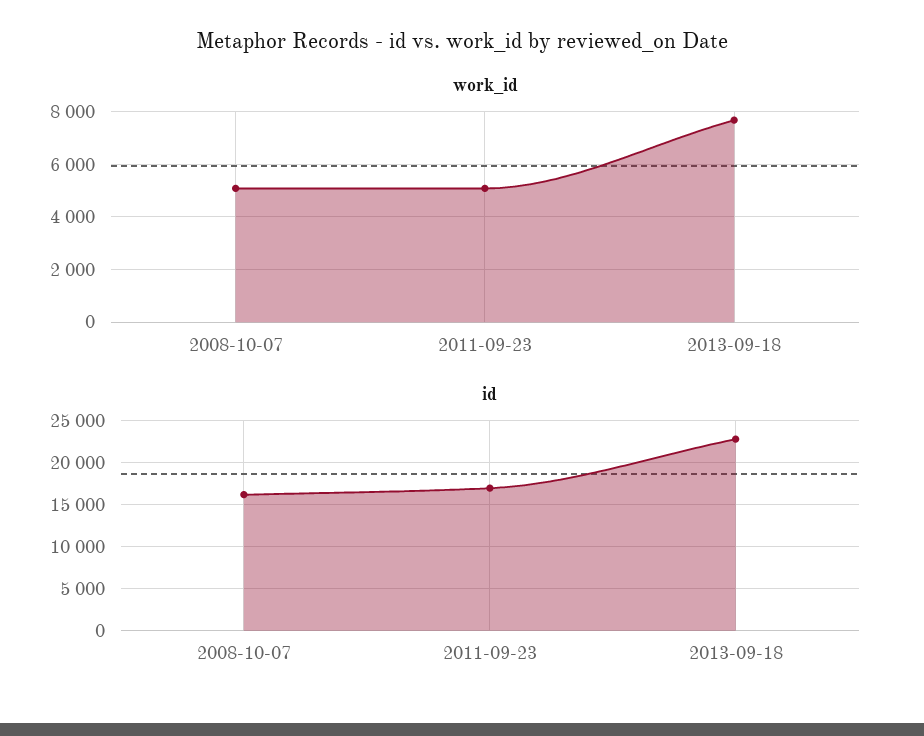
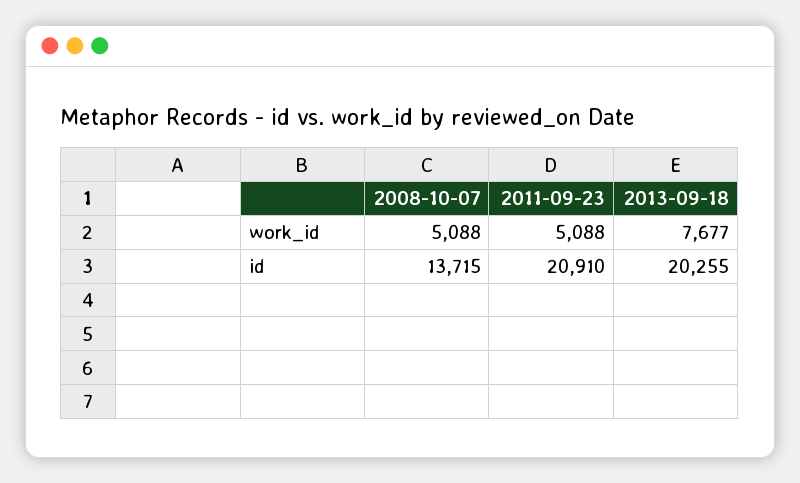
  {
    "work_id": {
      "2008-10-07": 5088,
      "2011-09-23": 5088,
      "2013-09-18": 7677
    },
    "id": {
-     "2008-10-07": 16000,
+     "2008-10-07": 13715,
-     "2011-09-23": 17000,
+     "2011-09-23": 20910,
-     "2013-09-18": 23000
+     "2013-09-18": 20255
    }
  }

